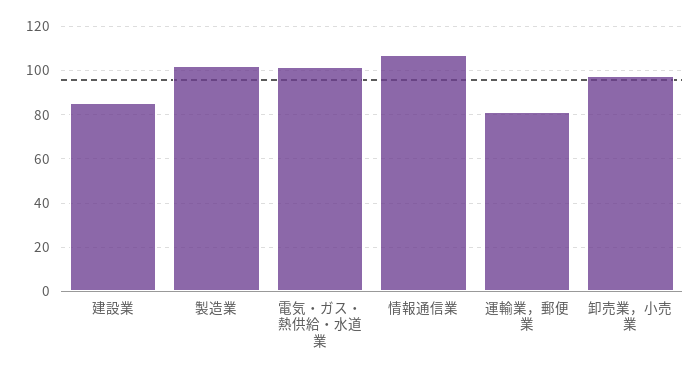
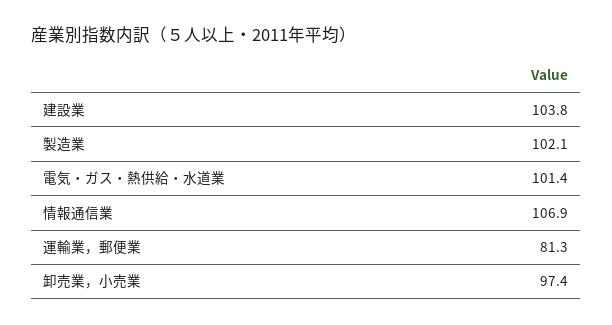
  {
-   "建設業": 85,
+   "建設業": 103.8,
    "製造業": 102.1,
    "電気・ガス・熱供給・水道業": 101.4,
    "情報通信業": 106.9,
    "運輸業，郵便業": 81.3,
    "卸売業，小売業": 97.4
  }

